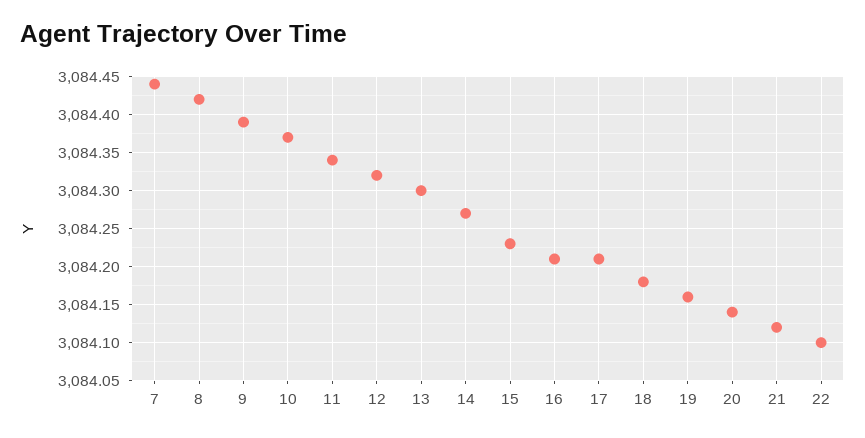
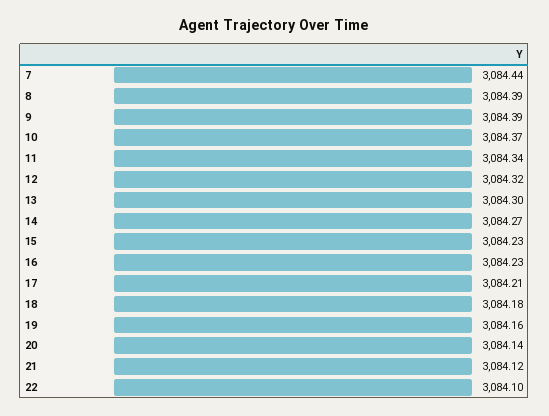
  {
    "7": 3084.44,
-   "8": 3084.42,
+   "8": 3084.39,
    "9": 3084.39,
    "10": 3084.37,
    "11": 3084.34,
    "12": 3084.32,
    "13": 3084.3,
    "14": 3084.27,
    "15": 3084.23,
-   "16": 3084.21,
+   "16": 3084.23,
    "17": 3084.21,
    "18": 3084.18,
    "19": 3084.16,
    "20": 3084.14,
    "21": 3084.12,
    "22": 3084.1
  }

